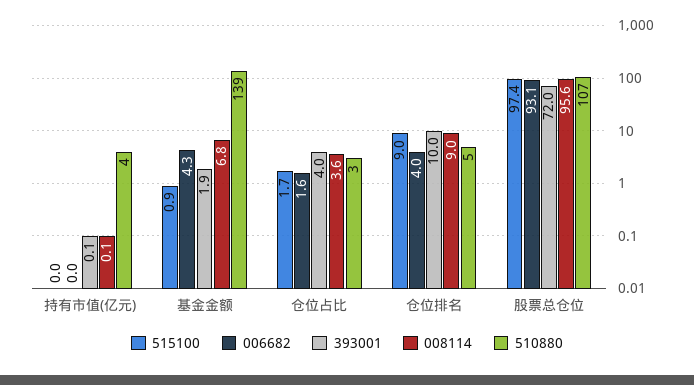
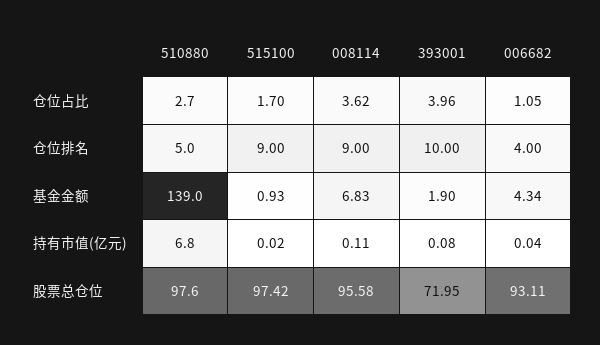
  {
    "515100": {
      "持有市值(亿元)": 0.02,
      "基金金额": 0.93,
      "仓位占比": 1.7,
      "仓位排名": 9,
      "股票总仓位": 97.42
    },
    "006682": {
      "持有市值(亿元)": 0.04,
      "基金金额": 4.34,
-     "仓位占比": 1.6,
+     "仓位占比": 1.05,
      "仓位排名": 4,
      "股票总仓位": 93.11
    },
    "393001": {
      "持有市值(亿元)": 0.08,
      "基金金额": 1.9,
      "仓位占比": 3.96,
      "仓位排名": 10,
      "股票总仓位": 71.95
    },
    "008114": {
      "持有市值(亿元)": 0.11,
      "基金金额": 6.83,
      "仓位占比": 3.62,
      "仓位排名": 9,
      "股票总仓位": 95.58
    },
    "510880": {
-     "持有市值(亿元)": 4,
+     "持有市值(亿元)": 6.8,
      "基金金额": 139,
      "仓位占比": 2.7,
      "仓位排名": 5,
-     "股票总仓位": 107
+     "股票总仓位": 97.6
    }
  }

